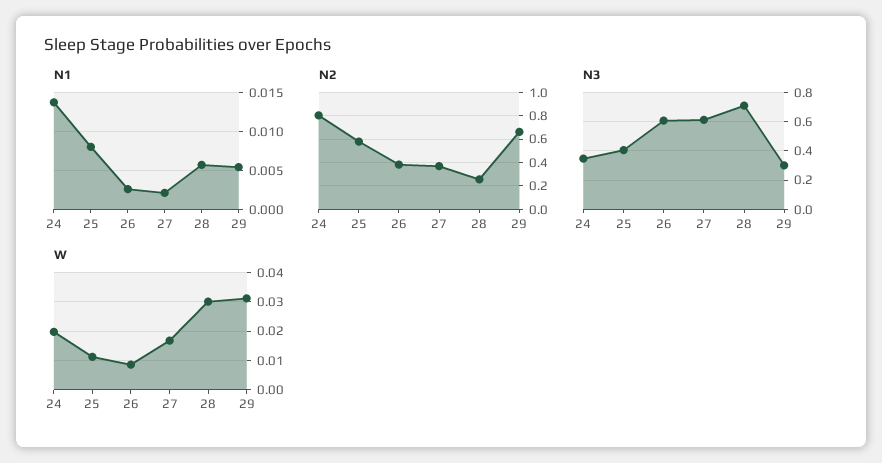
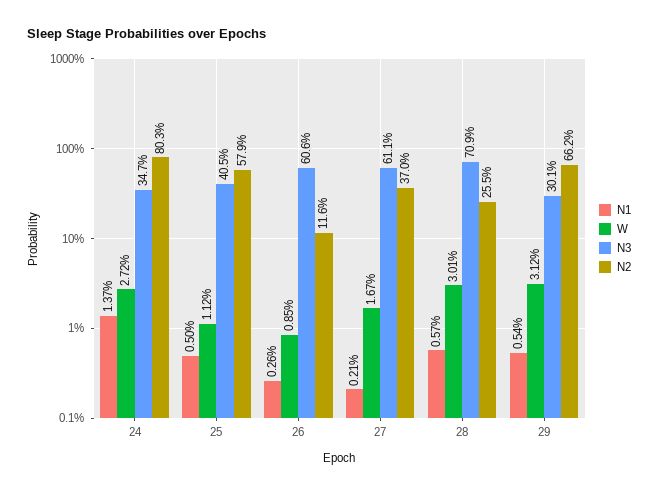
  {
    "N1": {
      "24": 0.0137,
-     "25": 0.008,
+     "25": 0.005,
      "26": 0.0026,
      "27": 0.0021,
      "28": 0.0057,
      "29": 0.0054
    },
    "N2": {
      "24": 0.803,
      "25": 0.579,
-     "26": 0.4,
+     "26": 0.116,
      "27": 0.37,
      "28": 0.255,
      "29": 0.662
    },
    "N3": {
      "24": 0.347,
      "25": 0.405,
      "26": 0.606,
      "27": 0.611,
      "28": 0.709,
      "29": 0.301
    },
    "W": {
-     "24": 0.02,
+     "24": 0.0272,
      "25": 0.0112,
      "26": 0.0085,
      "27": 0.0167,
      "28": 0.0301,
      "29": 0.0312
    }
  }

